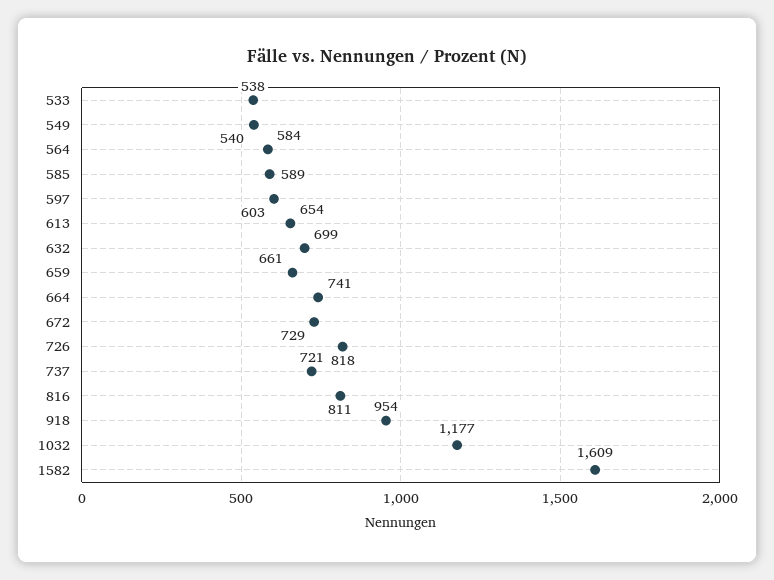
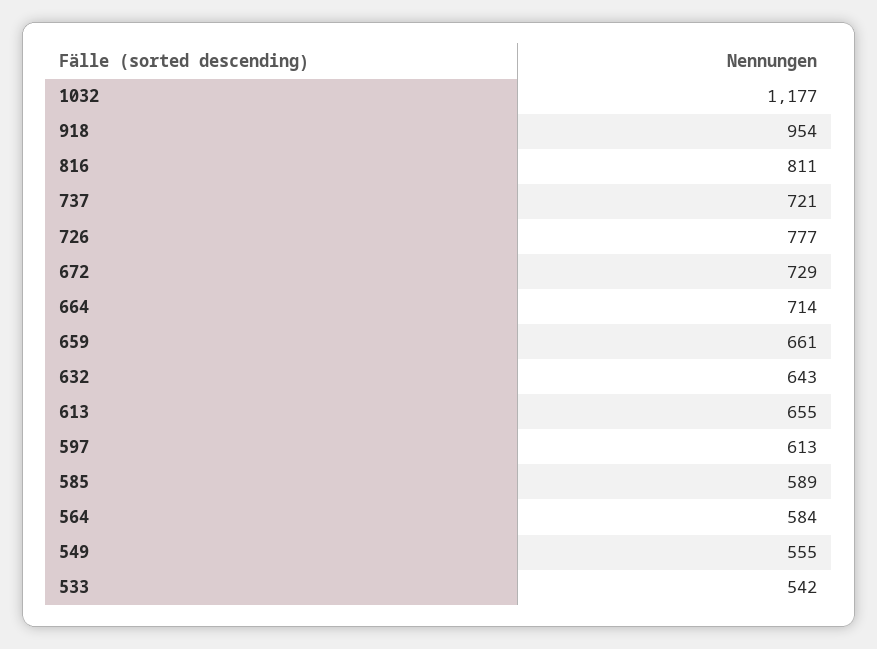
  {
-   "533": 538,
+   "533": 542,
-   "549": 540,
+   "549": 555,
    "564": 584,
    "585": 589,
-   "597": 603,
+   "597": 613,
-   "613": 654,
+   "613": 655,
-   "632": 699,
+   "632": 643,
    "659": 661,
-   "664": 741,
+   "664": 714,
    "672": 729,
-   "726": 818,
+   "726": 777,
    "737": 721,
    "816": 811,
    "918": 954,
-   "1032": 1177,
+   "1032": 1177
-   "1582": 1609
  }

